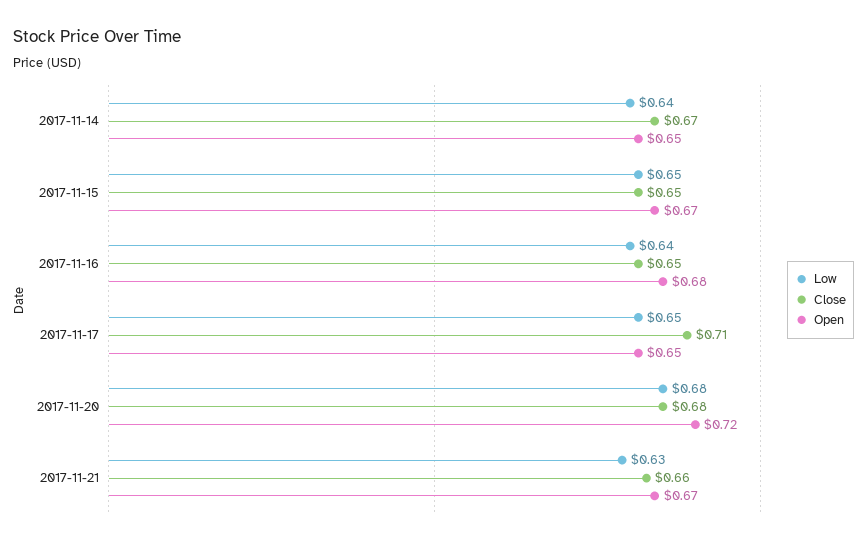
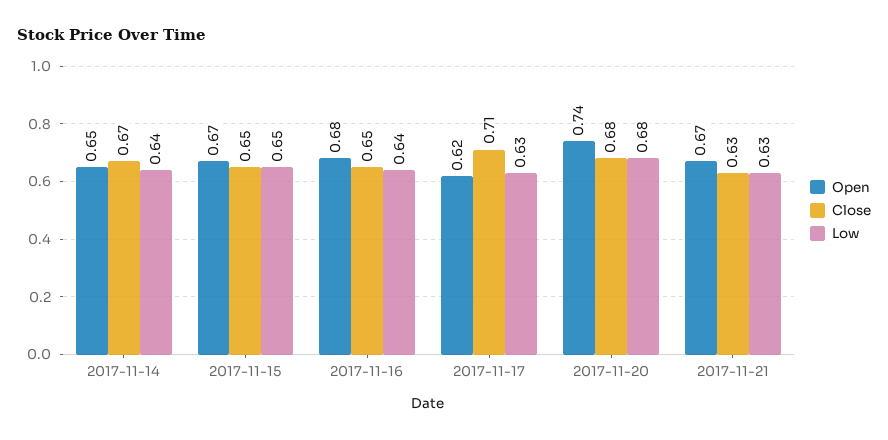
  {
    "Low": {
      "2017-11-14": 0.64,
      "2017-11-15": 0.65,
      "2017-11-16": 0.64,
-     "2017-11-17": 0.65,
+     "2017-11-17": 0.63,
      "2017-11-20": 0.68,
      "2017-11-21": 0.63
    },
    "Close": {
      "2017-11-14": 0.67,
      "2017-11-15": 0.65,
      "2017-11-16": 0.65,
      "2017-11-17": 0.71,
      "2017-11-20": 0.68,
-     "2017-11-21": 0.66
+     "2017-11-21": 0.63
    },
    "Open": {
      "2017-11-14": 0.65,
      "2017-11-15": 0.67,
      "2017-11-16": 0.68,
-     "2017-11-17": 0.65,
+     "2017-11-17": 0.62,
-     "2017-11-20": 0.72,
+     "2017-11-20": 0.74,
      "2017-11-21": 0.67
    }
  }

